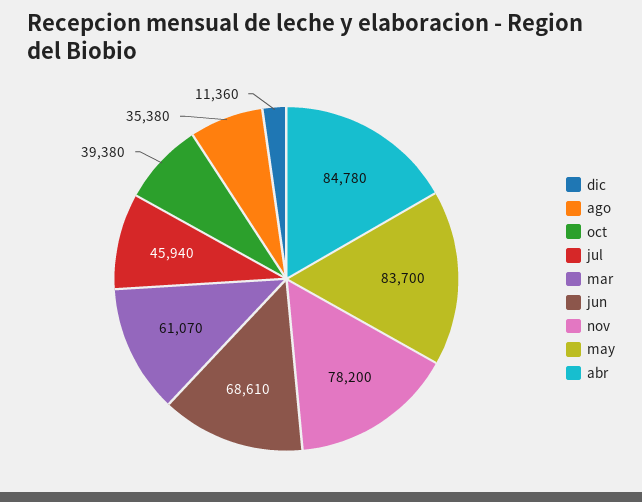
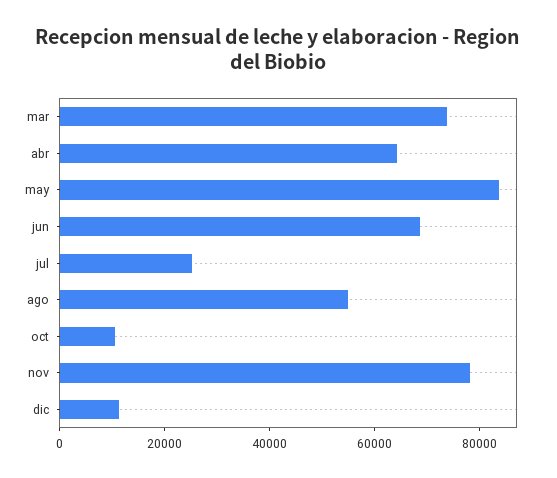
  {
    "dic": 11360,
-   "ago": 35380,
+   "ago": 55000,
-   "oct": 39380,
+   "oct": 10000,
-   "jul": 45940,
+   "jul": 25000,
-   "mar": 61070,
+   "mar": 75000,
    "jun": 68610,
    "nov": 78200,
    "may": 83700,
-   "abr": 84780
+   "abr": 65000
  }

